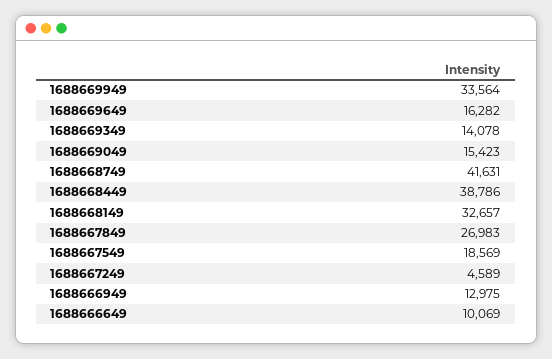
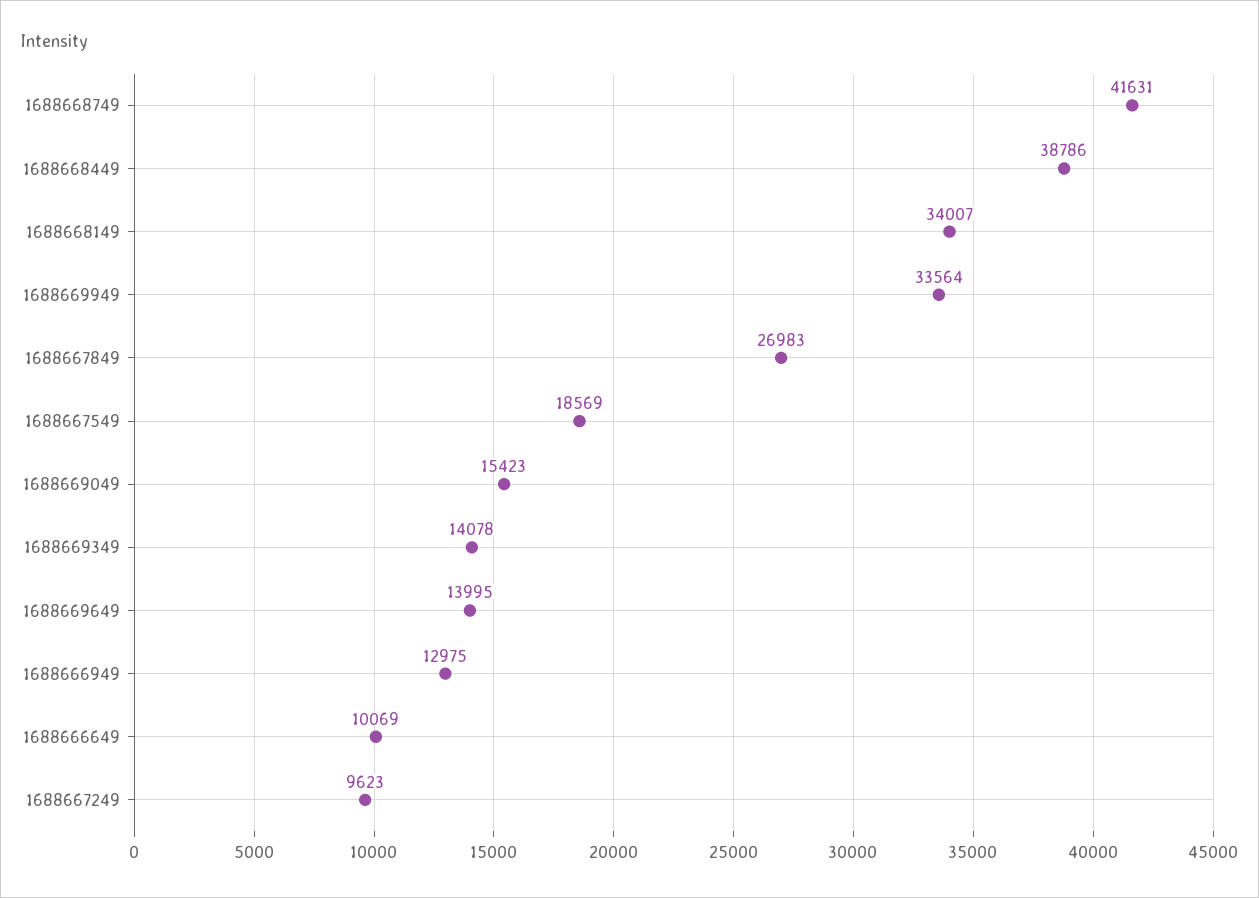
  {
    "1688669949": 33564,
-   "1688669649": 16282,
+   "1688669649": 13995,
    "1688669349": 14078,
    "1688669049": 15423,
    "1688668749": 41631,
    "1688668449": 38786,
-   "1688668149": 32657,
+   "1688668149": 34007,
    "1688667849": 26983,
    "1688667549": 18569,
-   "1688667249": 4589,
+   "1688667249": 9623,
    "1688666949": 12975,
    "1688666649": 10069
  }

